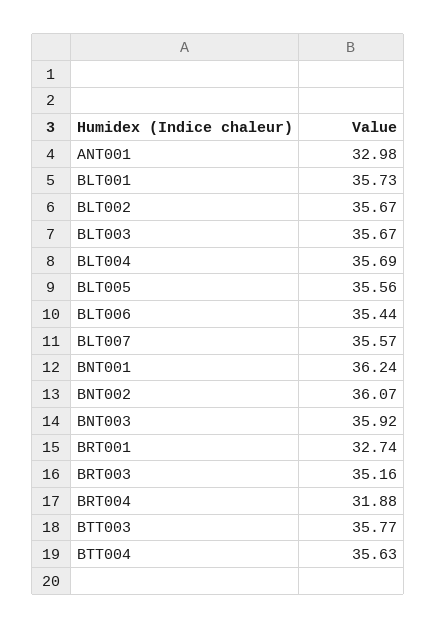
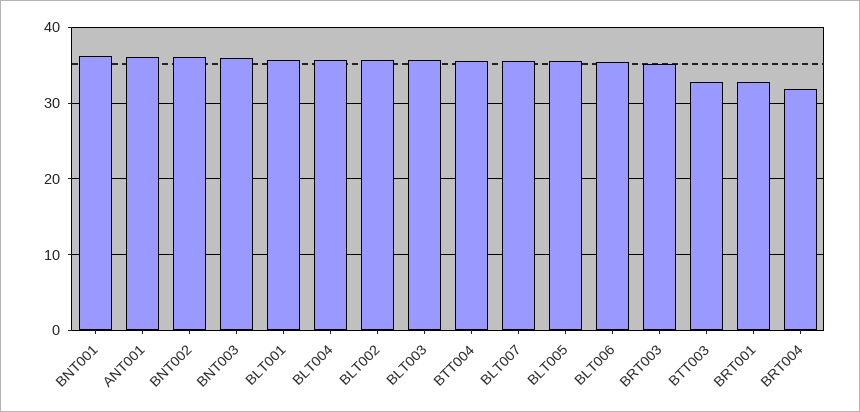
  {
-   "ANT001": 32.98,
+   "ANT001": 36,
    "BLT001": 35.73,
    "BLT002": 35.67,
    "BLT003": 35.67,
    "BLT004": 35.69,
    "BLT005": 35.56,
    "BLT006": 35.44,
    "BLT007": 35.57,
    "BNT001": 36.24,
    "BNT002": 36.07,
    "BNT003": 35.92,
    "BRT001": 32.74,
    "BRT003": 35.16,
    "BRT004": 31.88,
-   "BTT003": 35.77,
+   "BTT003": 33,
    "BTT004": 35.63
  }

